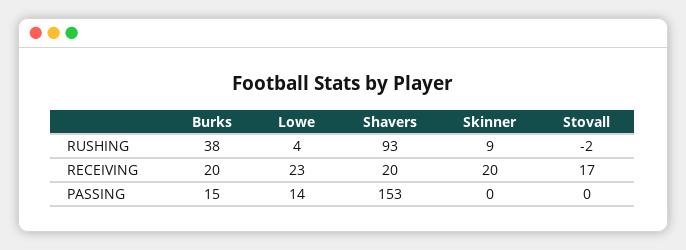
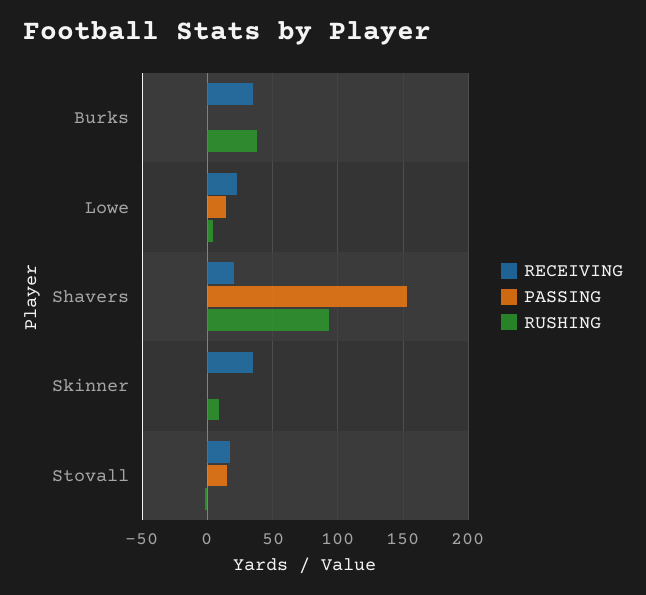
  {
    "RUSHING": {
      "Burks": 38,
      "Lowe": 4,
      "Shavers": 93,
      "Skinner": 9,
      "Stovall": -2
    },
    "RECEIVING": {
-     "Burks": 20,
+     "Burks": 35,
      "Lowe": 23,
      "Shavers": 20,
-     "Skinner": 20,
+     "Skinner": 35,
      "Stovall": 17
    },
    "PASSING": {
-     "Burks": 15,
+     "Burks": 0,
      "Lowe": 14,
      "Shavers": 153,
      "Skinner": 0,
-     "Stovall": 0
+     "Stovall": 15
    }
  }

